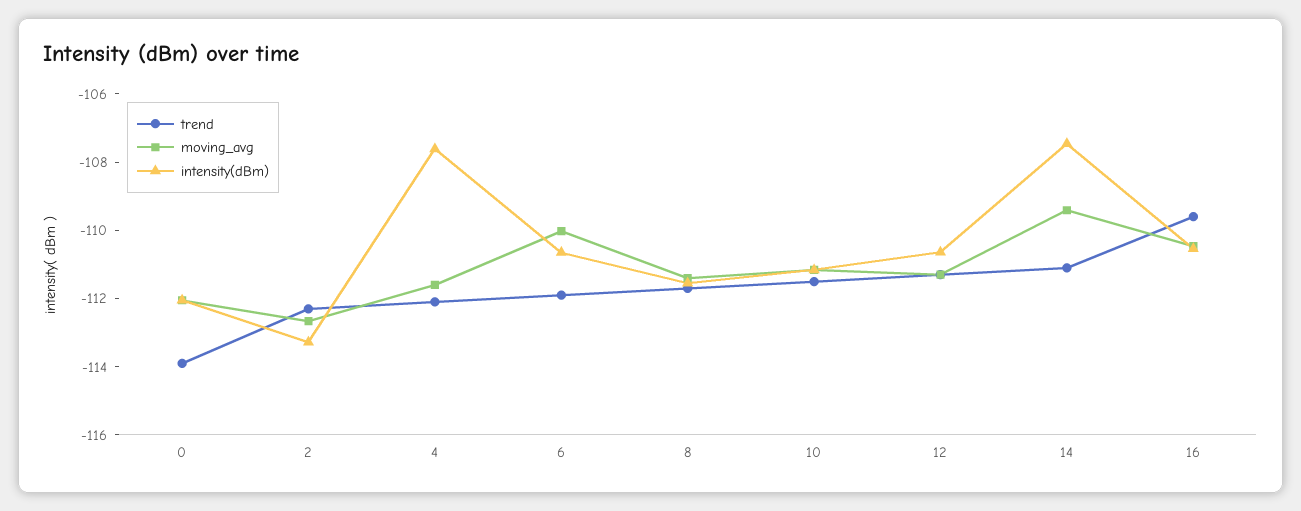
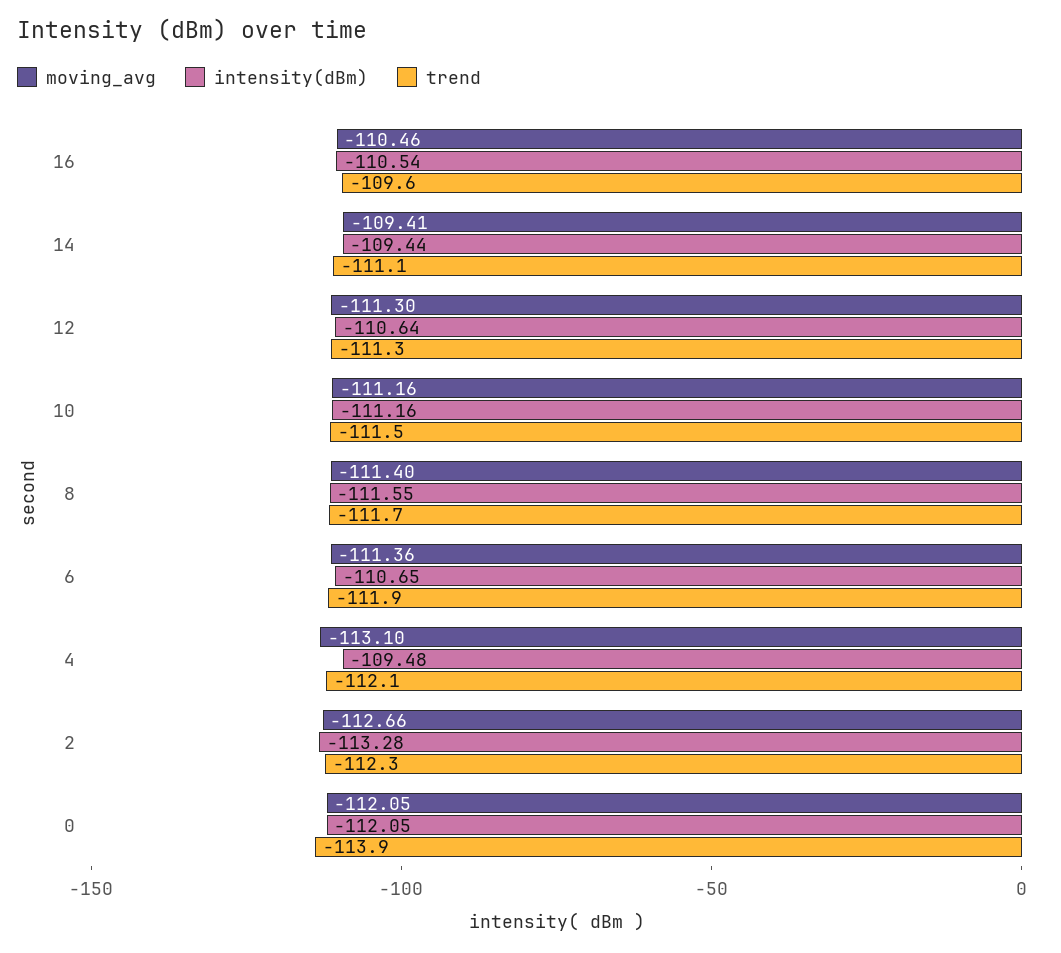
  {
    "trend": {
      "0": -113.9,
      "2": -112.3,
      "4": -112.1,
      "6": -111.9,
      "8": -111.7,
      "10": -111.5,
      "12": -111.3,
      "14": -111.1,
      "16": -109.6
    },
    "moving_avg": {
      "0": -112.05,
      "2": -112.66,
-     "4": -111.5,
+     "4": -113.1,
-     "6": -110,
+     "6": -111.36,
      "8": -111.4,
      "10": -111.16,
      "12": -111.3,
      "14": -109.41,
      "16": -110.46
    },
    "intensity(dBm)": {
      "0": -112.05,
      "2": -113.28,
-     "4": -107.5,
+     "4": -109.48,
      "6": -110.65,
      "8": -111.55,
      "10": -111.16,
      "12": -110.64,
-     "14": -107.5,
+     "14": -109.44,
      "16": -110.54
    }
  }

